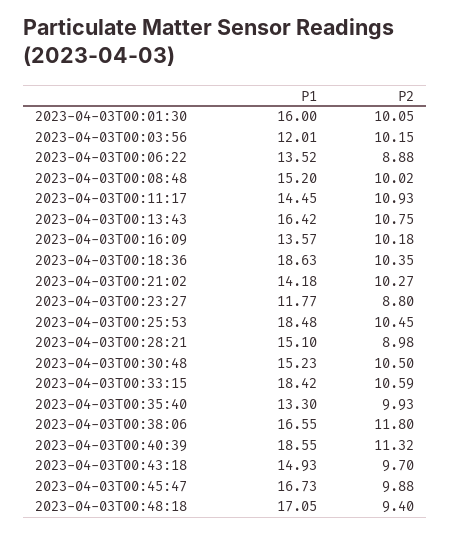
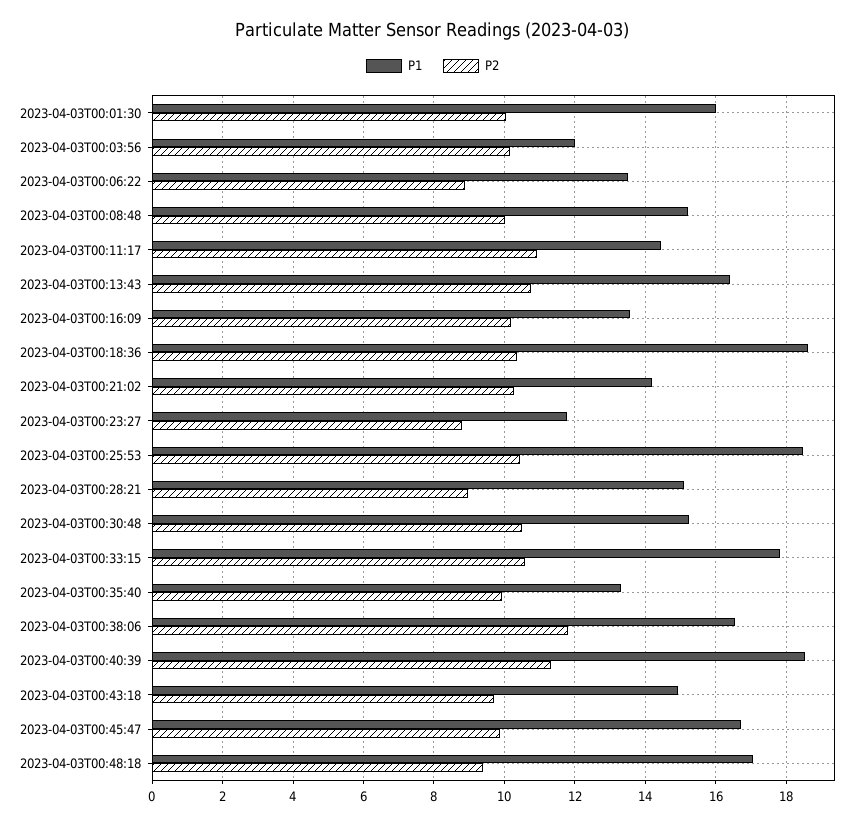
  {
    "P1": {
      "2023-04-03T00:01:30": 16,
      "2023-04-03T00:03:56": 12.01,
      "2023-04-03T00:06:22": 13.52,
      "2023-04-03T00:08:48": 15.2,
      "2023-04-03T00:11:17": 14.45,
      "2023-04-03T00:13:43": 16.42,
      "2023-04-03T00:16:09": 13.57,
      "2023-04-03T00:18:36": 18.63,
      "2023-04-03T00:21:02": 14.18,
      "2023-04-03T00:23:27": 11.77,
      "2023-04-03T00:25:53": 18.48,
      "2023-04-03T00:28:21": 15.1,
      "2023-04-03T00:30:48": 15.23,
-     "2023-04-03T00:33:15": 18.42,
+     "2023-04-03T00:33:15": 17.8,
      "2023-04-03T00:35:40": 13.3,
      "2023-04-03T00:38:06": 16.55,
      "2023-04-03T00:40:39": 18.55,
      "2023-04-03T00:43:18": 14.93,
      "2023-04-03T00:45:47": 16.73,
      "2023-04-03T00:48:18": 17.05
    },
    "P2": {
      "2023-04-03T00:01:30": 10.05,
      "2023-04-03T00:03:56": 10.15,
      "2023-04-03T00:06:22": 8.88,
      "2023-04-03T00:08:48": 10.02,
      "2023-04-03T00:11:17": 10.93,
      "2023-04-03T00:13:43": 10.75,
      "2023-04-03T00:16:09": 10.18,
      "2023-04-03T00:18:36": 10.35,
      "2023-04-03T00:21:02": 10.27,
      "2023-04-03T00:23:27": 8.8,
      "2023-04-03T00:25:53": 10.45,
      "2023-04-03T00:28:21": 8.98,
      "2023-04-03T00:30:48": 10.5,
      "2023-04-03T00:33:15": 10.59,
      "2023-04-03T00:35:40": 9.93,
      "2023-04-03T00:38:06": 11.8,
      "2023-04-03T00:40:39": 11.32,
      "2023-04-03T00:43:18": 9.7,
      "2023-04-03T00:45:47": 9.88,
      "2023-04-03T00:48:18": 9.4
    }
  }

